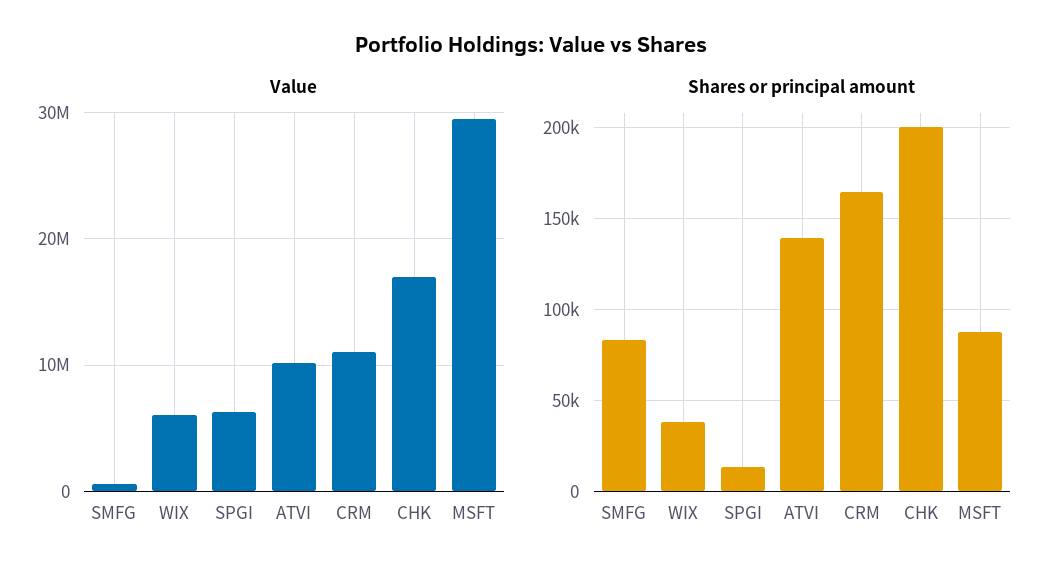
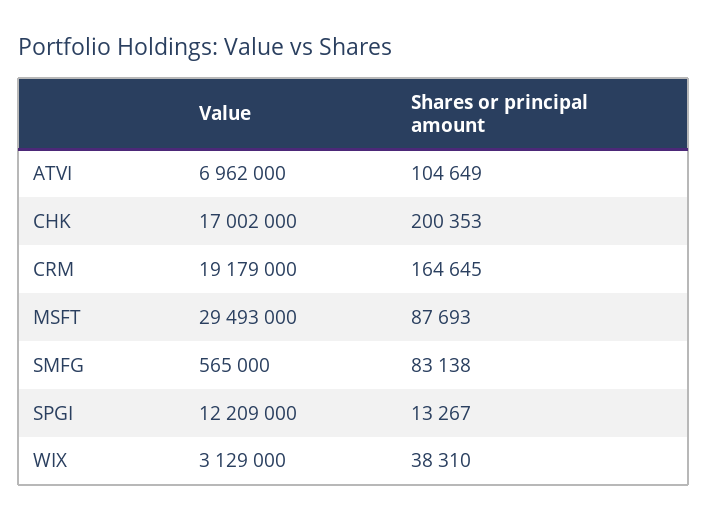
  {
    "Value": {
      "SMFG": 565000,
-     "WIX": 6000000,
+     "WIX": 3129000,
-     "SPGI": 6000000,
+     "SPGI": 12209000,
-     "ATVI": 10000000,
+     "ATVI": 6962000,
-     "CRM": 11000000,
+     "CRM": 19179000,
      "CHK": 17002000,
      "MSFT": 29493000
    },
    "Shares or principal amount": {
      "SMFG": 83138,
      "WIX": 38310,
      "SPGI": 13267,
-     "ATVI": 140000,
+     "ATVI": 104649,
      "CRM": 164645,
      "CHK": 200353,
      "MSFT": 87693
    }
  }

